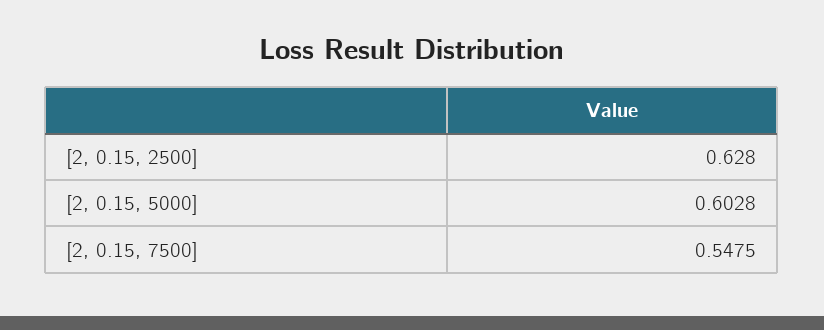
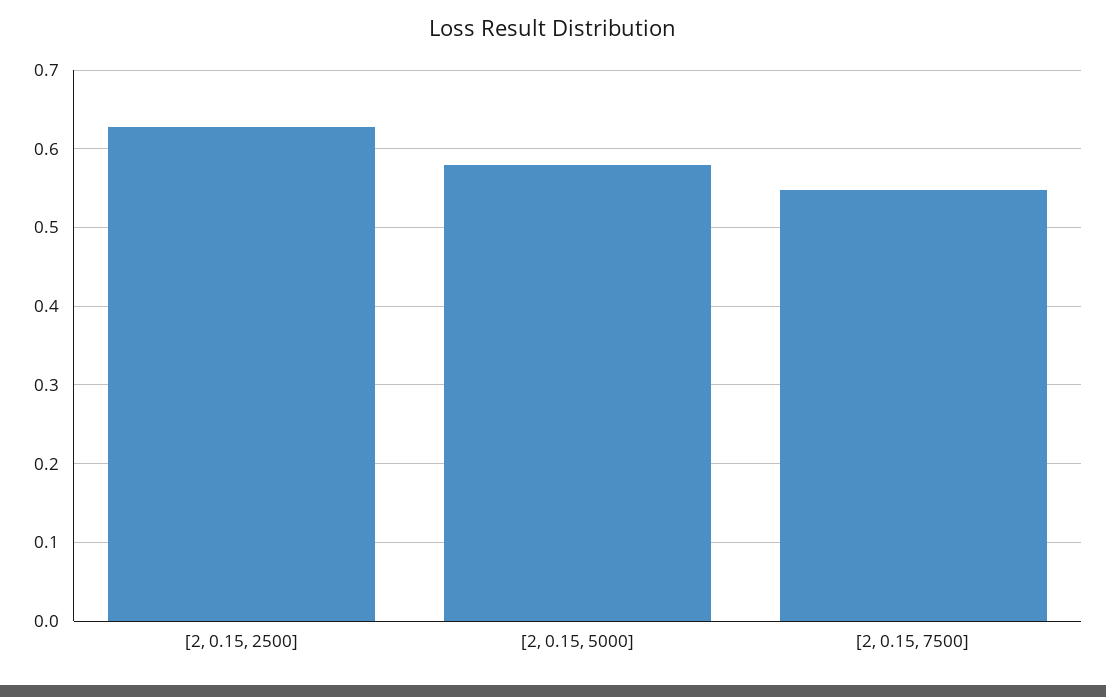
  {
    "[2, 0.15, 2500]": 0.628,
-   "[2, 0.15, 5000]": 0.6028,
+   "[2, 0.15, 5000]": 0.58,
    "[2, 0.15, 7500]": 0.5475
  }

